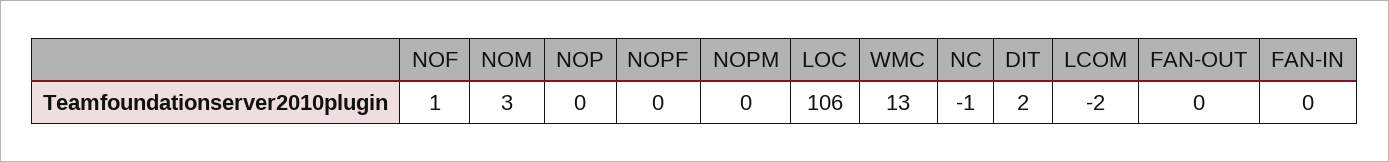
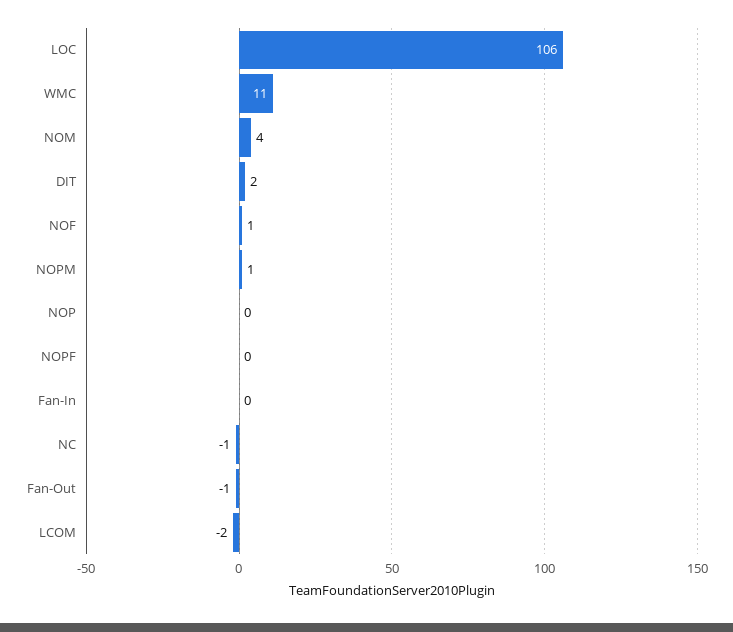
  {
    "NOF": 1,
-   "NOM": 3,
+   "NOM": 4,
    "NOP": 0,
    "NOPF": 0,
-   "NOPM": 0,
+   "NOPM": 1,
    "LOC": 106,
-   "WMC": 13,
+   "WMC": 11,
    "NC": -1,
    "DIT": 2,
    "LCOM": -2,
-   "FAN-OUT": 0,
+   "FAN-OUT": -1,
    "FAN-IN": 0
  }

